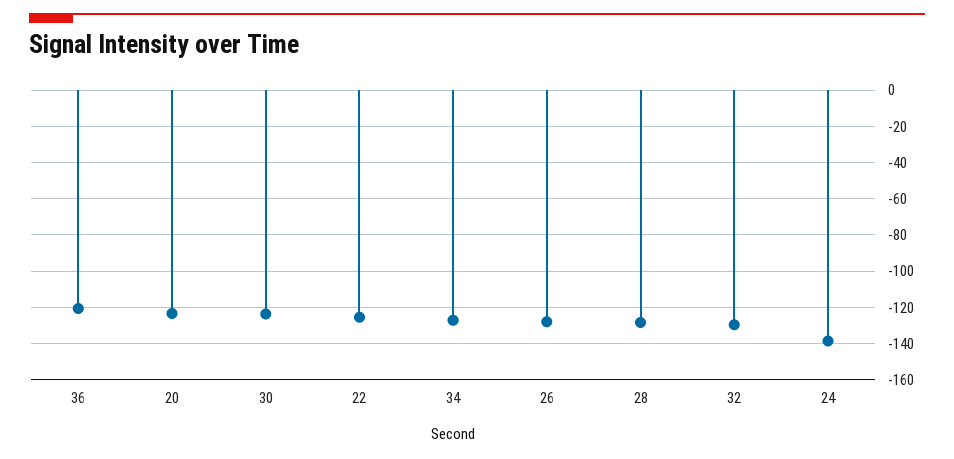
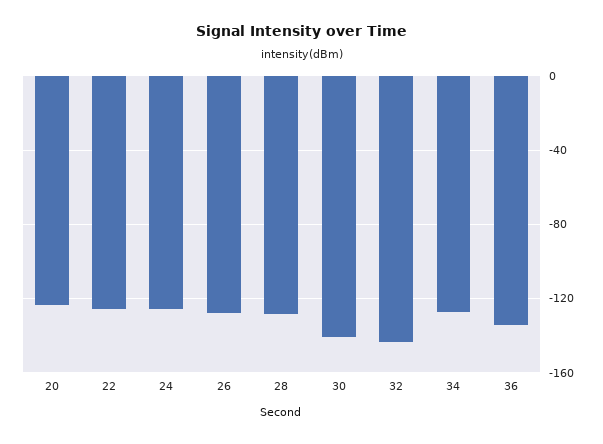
  {
-   "36": -120,
+   "36": -135,
    "20": -125,
-   "30": -125,
+   "30": -140,
    "22": -125,
    "34": -125,
    "26": -130,
    "28": -130,
-   "32": -130,
+   "32": -145,
-   "24": -140
+   "24": -125
  }

